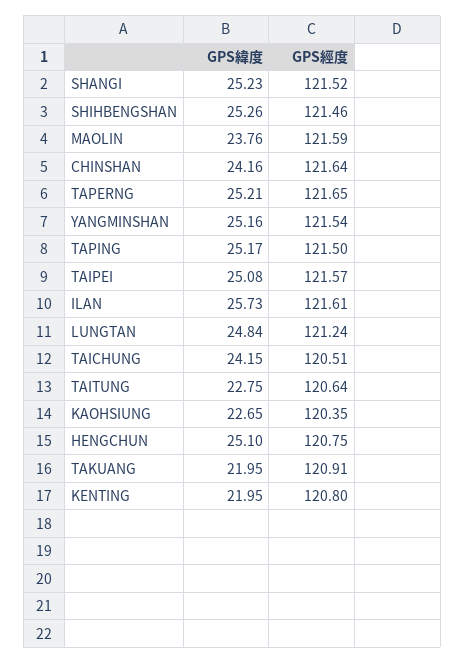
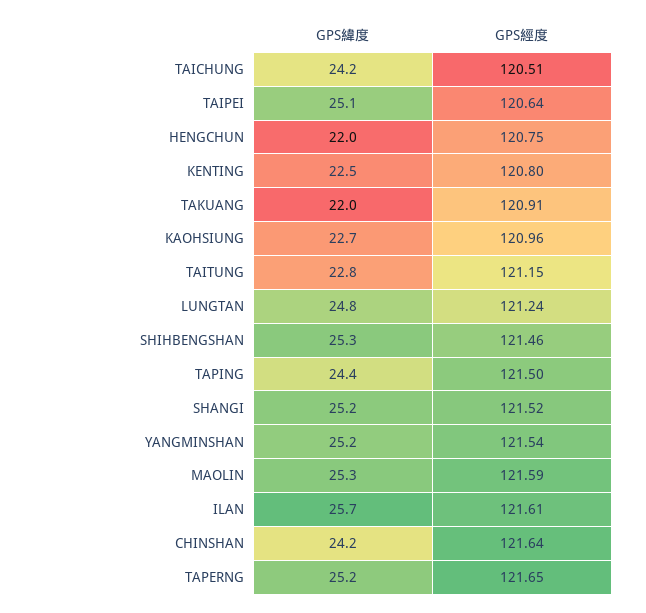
  {
    "GPS緯度": {
      "SHANGI": 25.23,
      "SHIHBENGSHAN": 25.26,
-     "MAOLIN": 23.76,
+     "MAOLIN": 25.3,
      "CHINSHAN": 24.16,
      "TAPERNG": 25.21,
      "YANGMINSHAN": 25.16,
-     "TAPING": 25.17,
+     "TAPING": 24.4,
      "TAIPEI": 25.08,
      "ILAN": 25.73,
      "LUNGTAN": 24.84,
      "TAICHUNG": 24.15,
      "TAITUNG": 22.75,
      "KAOHSIUNG": 22.65,
-     "HENGCHUN": 25.1,
+     "HENGCHUN": 22,
      "TAKUANG": 21.95,
-     "KENTING": 21.95
+     "KENTING": 22.5
    },
    "GPS經度": {
      "SHANGI": 121.52,
      "SHIHBENGSHAN": 121.46,
      "MAOLIN": 121.59,
      "CHINSHAN": 121.64,
      "TAPERNG": 121.65,
      "YANGMINSHAN": 121.54,
      "TAPING": 121.5,
-     "TAIPEI": 121.57,
+     "TAIPEI": 120.64,
      "ILAN": 121.61,
      "LUNGTAN": 121.24,
      "TAICHUNG": 120.51,
-     "TAITUNG": 120.64,
+     "TAITUNG": 121.15,
-     "KAOHSIUNG": 120.35,
+     "KAOHSIUNG": 120.96,
      "HENGCHUN": 120.75,
      "TAKUANG": 120.91,
      "KENTING": 120.8
    }
  }

